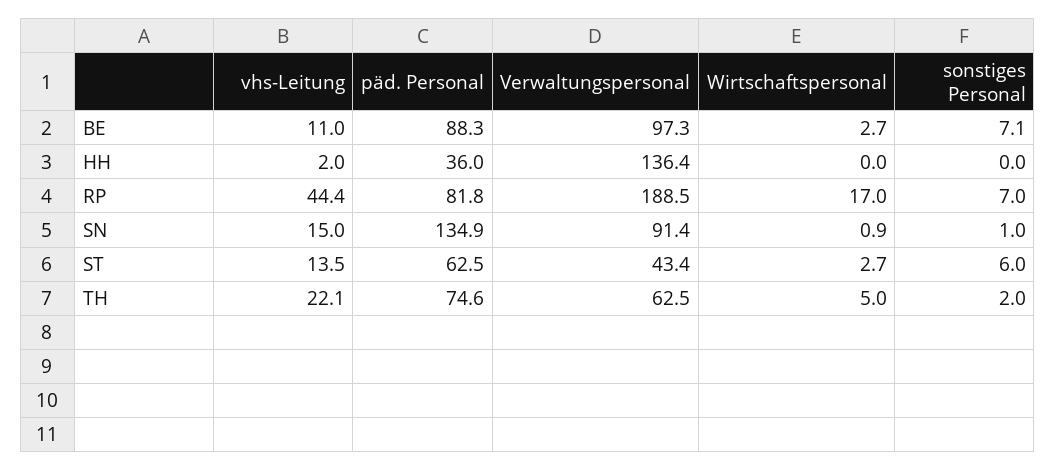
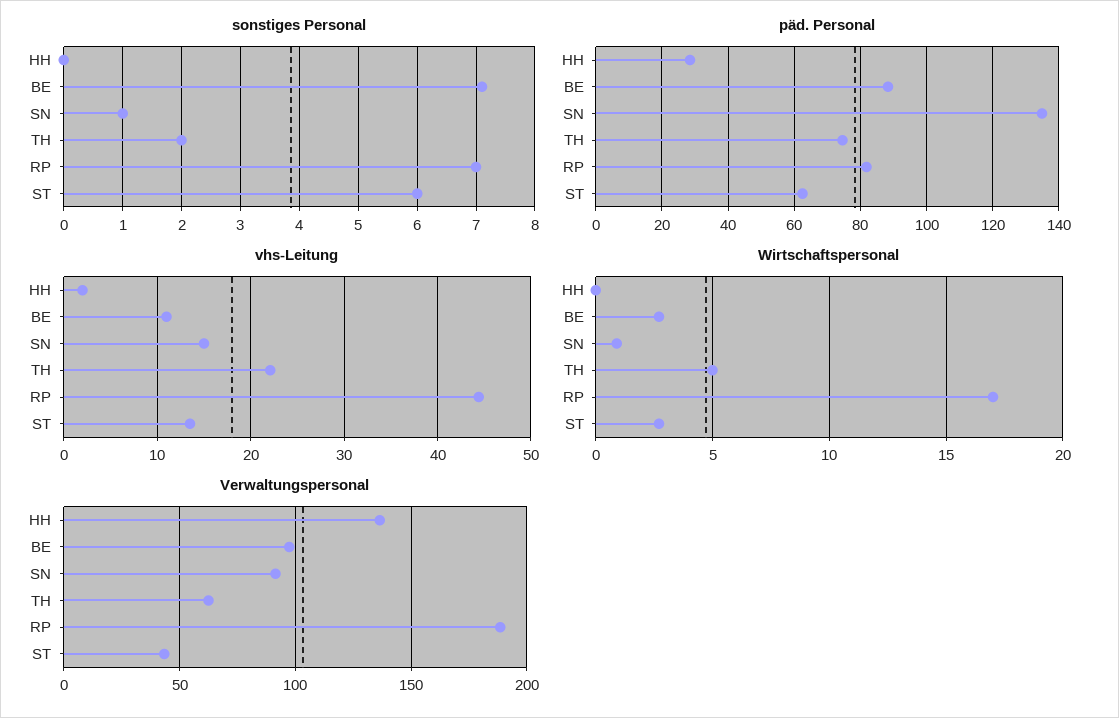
  {
    "vhs-Leitung": {
      "BE": 11,
      "HH": 2,
      "RP": 44.4,
      "SN": 15,
      "ST": 13.5,
      "TH": 22.1
    },
    "päd. Personal": {
      "BE": 88.3,
-     "HH": 36,
+     "HH": 28,
      "RP": 81.8,
      "SN": 134.9,
      "ST": 62.5,
      "TH": 74.6
    },
    "Verwaltungspersonal": {
      "BE": 97.3,
      "HH": 136.4,
      "RP": 188.5,
      "SN": 91.4,
      "ST": 43.4,
      "TH": 62.5
    },
    "Wirtschaftspersonal": {
      "BE": 2.7,
      "HH": 0,
      "RP": 17,
      "SN": 0.9,
      "ST": 2.7,
      "TH": 5
    },
    "sonstiges Personal": {
      "BE": 7.1,
      "HH": 0,
      "RP": 7,
      "SN": 1,
      "ST": 6,
      "TH": 2
    }
  }

